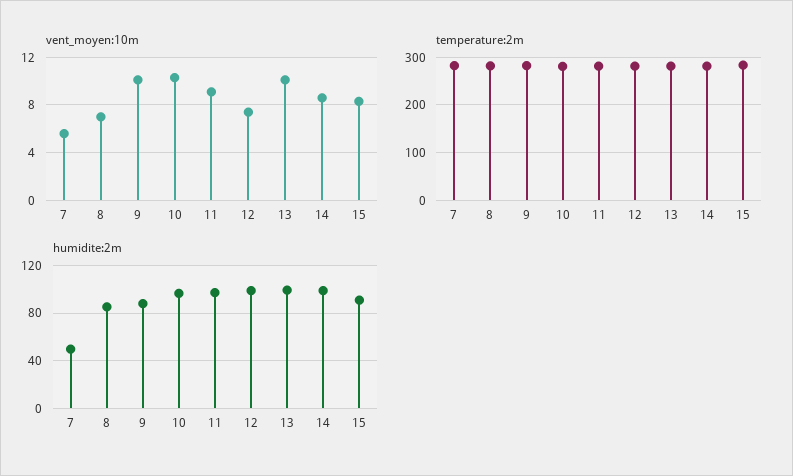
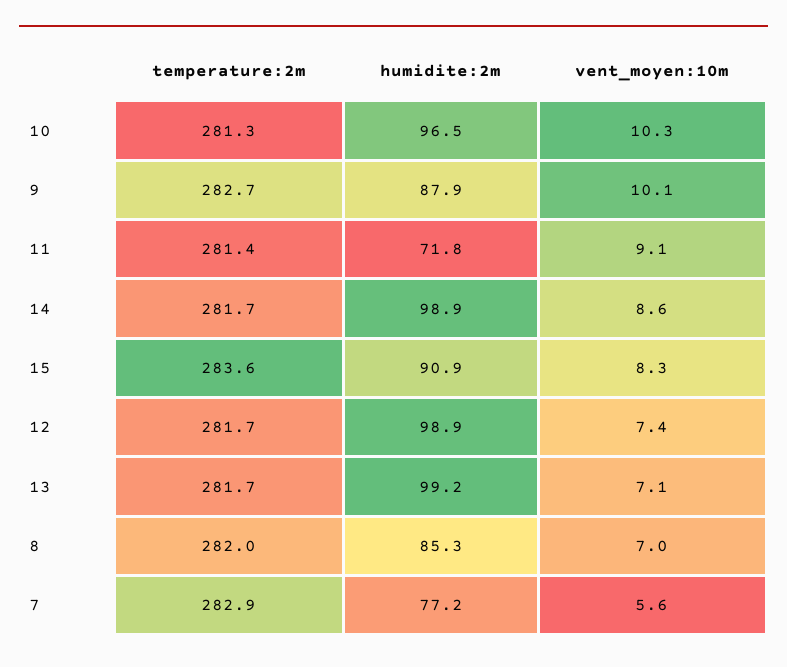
  {
    "vent_moyen:10m": {
      "7": 5.6,
      "8": 7,
      "9": 10.1,
      "10": 10.3,
      "11": 9.1,
      "12": 7.4,
-     "13": 10,
+     "13": 7.1,
      "14": 8.6,
      "15": 8.3
    },
    "temperature:2m": {
      "7": 282.9,
      "8": 282,
      "9": 282.7,
      "10": 281.3,
      "11": 281.4,
      "12": 281.7,
      "13": 281.7,
      "14": 281.7,
      "15": 283.6
    },
    "humidite:2m": {
-     "7": 50,
+     "7": 77.2,
      "8": 85.3,
      "9": 87.9,
      "10": 96.5,
-     "11": 100,
+     "11": 71.8,
      "12": 98.9,
      "13": 99.2,
      "14": 98.9,
      "15": 90.9
    }
  }

